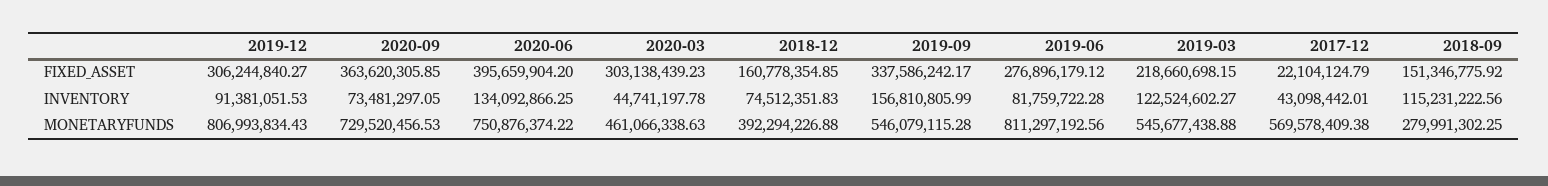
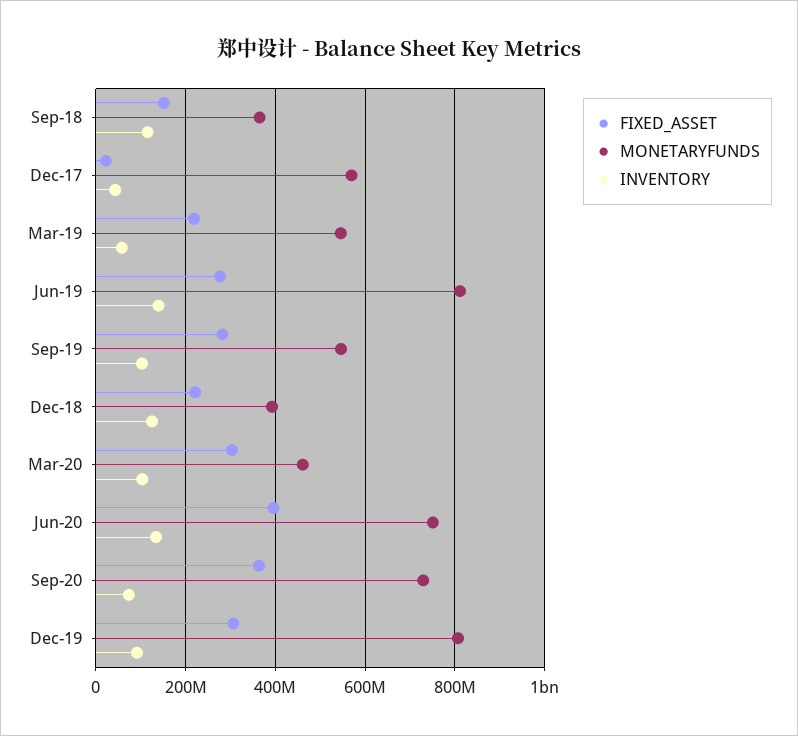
  {
    "FIXED_ASSET": {
      "2019-12": 306244840.27,
      "2020-09": 363620305.85,
      "2020-06": 395659904.2,
      "2020-03": 303138439.23,
-     "2018-12": 160778354.85,
+     "2018-12": 220000000,
-     "2019-09": 337586242.17,
+     "2019-09": 280000000,
      "2019-06": 276896179.12,
      "2019-03": 218660698.15,
      "2017-12": 22104124.79,
      "2018-09": 151346775.92
    },
    "INVENTORY": {
      "2019-12": 91381051.53,
      "2020-09": 73481297.05,
      "2020-06": 134092866.25,
-     "2020-03": 44741197.78,
+     "2020-03": 100000000,
-     "2018-12": 74512351.83,
+     "2018-12": 120000000,
-     "2019-09": 156810805.99,
+     "2019-09": 100000000,
-     "2019-06": 81759722.28,
+     "2019-06": 140000000,
-     "2019-03": 122524602.27,
+     "2019-03": 60000000,
      "2017-12": 43098442.01,
      "2018-09": 115231222.56
    },
    "MONETARYFUNDS": {
      "2019-12": 806993834.43,
      "2020-09": 729520456.53,
      "2020-06": 750876374.22,
      "2020-03": 461066338.63,
      "2018-12": 392294226.88,
      "2019-09": 546079115.28,
      "2019-06": 811297192.56,
      "2019-03": 545677438.88,
      "2017-12": 569578409.38,
-     "2018-09": 279991302.25
+     "2018-09": 360000000
    }
  }

